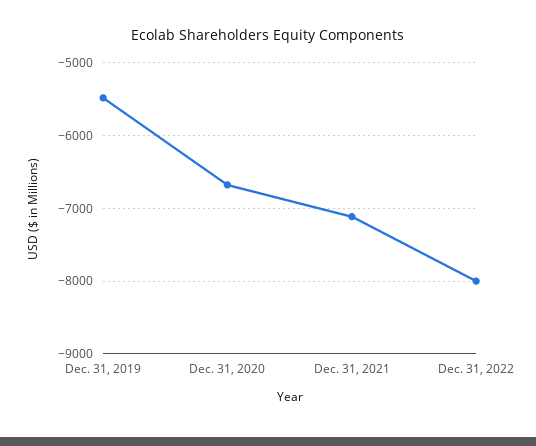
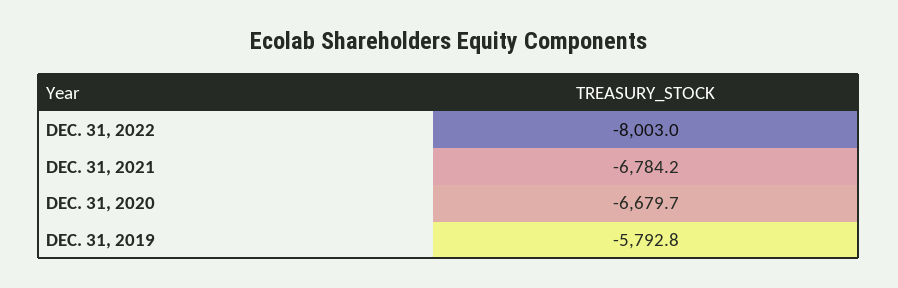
  {
-   "Dec. 31, 2019": -5500,
+   "Dec. 31, 2019": -5792.8,
    "Dec. 31, 2020": -6679.7,
-   "Dec. 31, 2021": -7100,
+   "Dec. 31, 2021": -6784.2,
    "Dec. 31, 2022": -8003
  }

